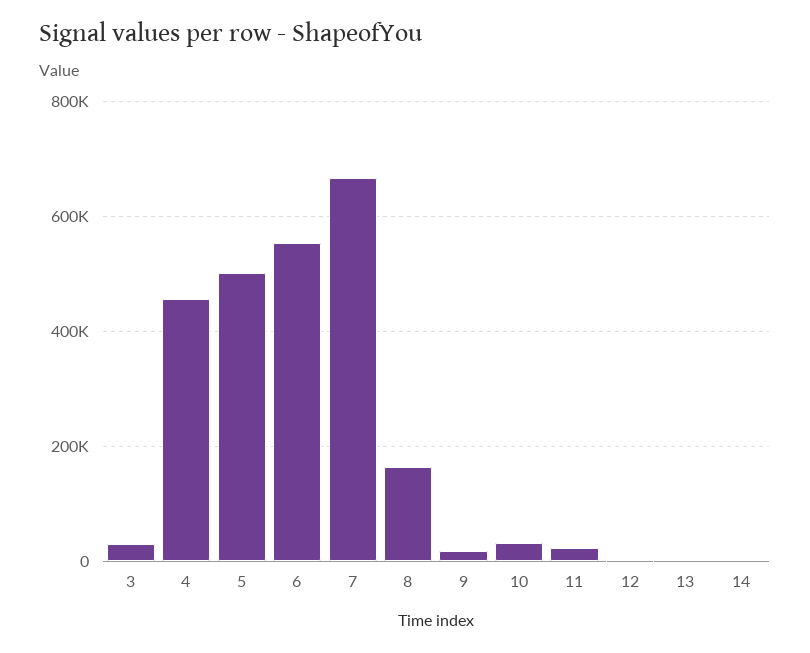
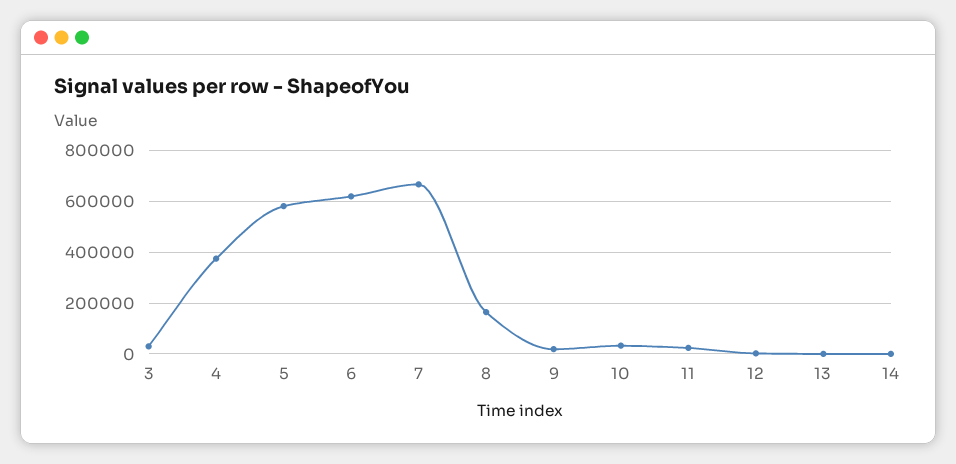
  {
    "3": 20000,
-   "4": 460000,
+   "4": 375000,
-   "5": 500000,
+   "5": 575000,
-   "6": 560000,
+   "6": 625000,
    "7": 660000,
    "8": 160000,
    "9": 20000,
    "10": 40000,
    "11": 20000,
    "12": 0,
    "13": 0,
    "14": 0
  }

